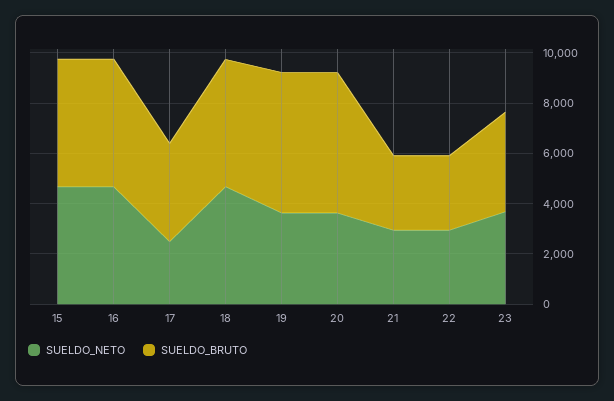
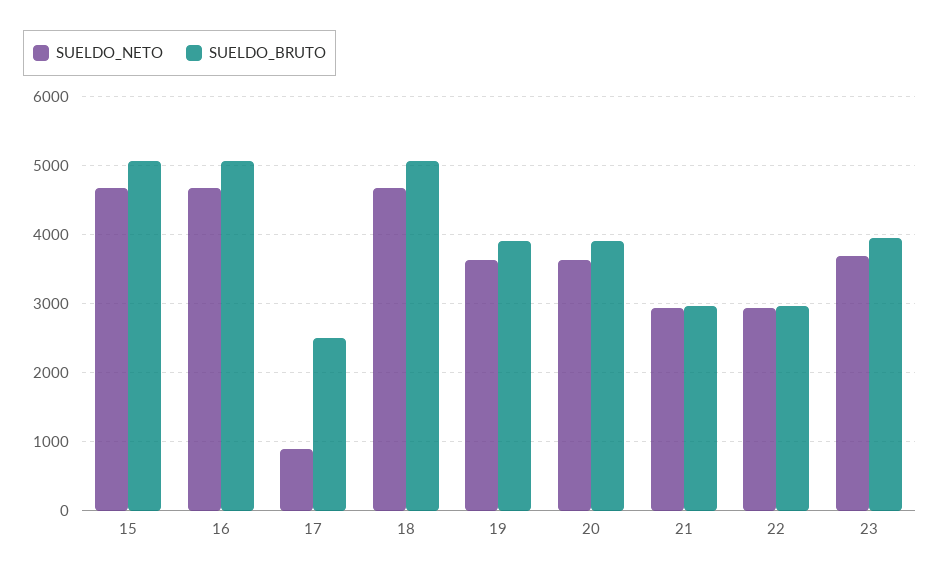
  {
    "SUELDO_NETO": {
      "15": 4700,
      "16": 4700,
-     "17": 2500,
+     "17": 900,
      "18": 4700,
      "19": 3600,
      "20": 3600,
      "21": 2900,
      "22": 2900,
      "23": 3700
    },
    "SUELDO_BRUTO": {
      "15": 5100,
      "16": 5100,
-     "17": 4000,
+     "17": 2500,
      "18": 5100,
-     "19": 5500,
+     "19": 3900,
-     "20": 5500,
+     "20": 3900,
      "21": 3000,
      "22": 3000,
      "23": 4000
    }
  }

